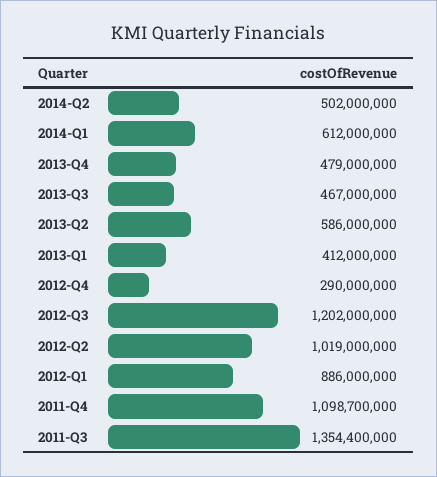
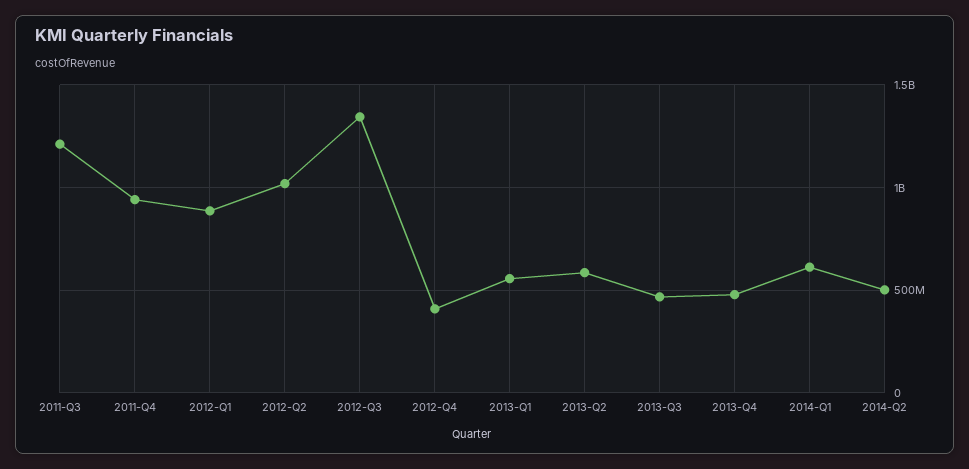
  {
    "2014-Q2": 502000000,
    "2014-Q1": 612000000,
    "2013-Q4": 479000000,
    "2013-Q3": 467000000,
    "2013-Q2": 586000000,
-   "2013-Q1": 412000000,
+   "2013-Q1": 550000000,
-   "2012-Q4": 290000000,
+   "2012-Q4": 400000000,
-   "2012-Q3": 1202000000,
+   "2012-Q3": 1350000000,
    "2012-Q2": 1019000000,
    "2012-Q1": 886000000,
-   "2011-Q4": 1098700000,
+   "2011-Q4": 950000000,
-   "2011-Q3": 1354400000
+   "2011-Q3": 1200000000
  }

